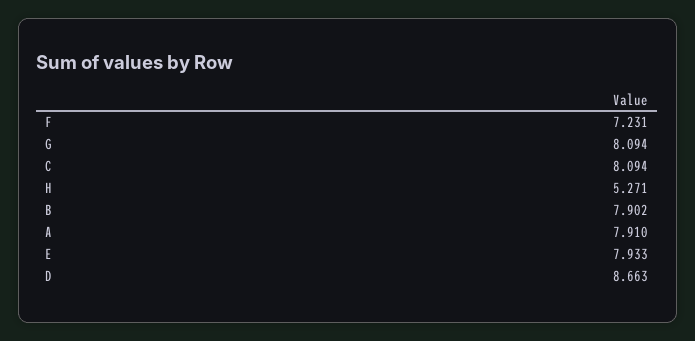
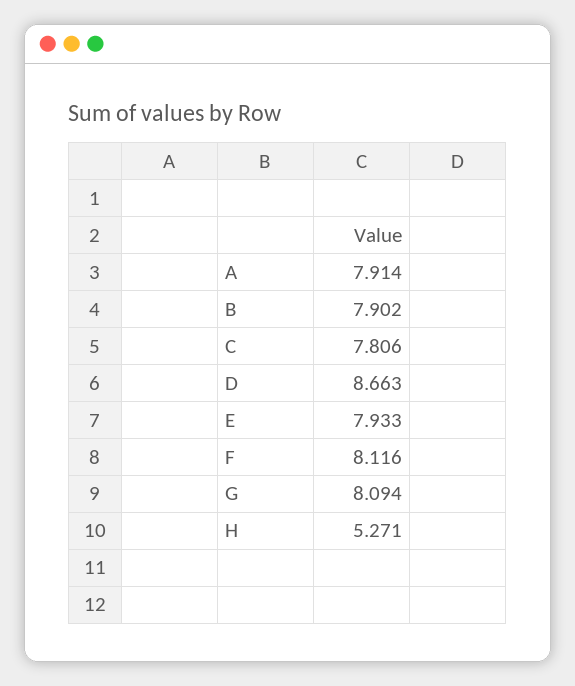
  {
-   "F": 7.231,
+   "F": 8.116,
    "G": 8.094,
-   "C": 8.094,
+   "C": 7.806,
    "H": 5.271,
    "B": 7.902,
-   "A": 7.91,
+   "A": 7.914,
    "E": 7.933,
    "D": 8.663
  }

